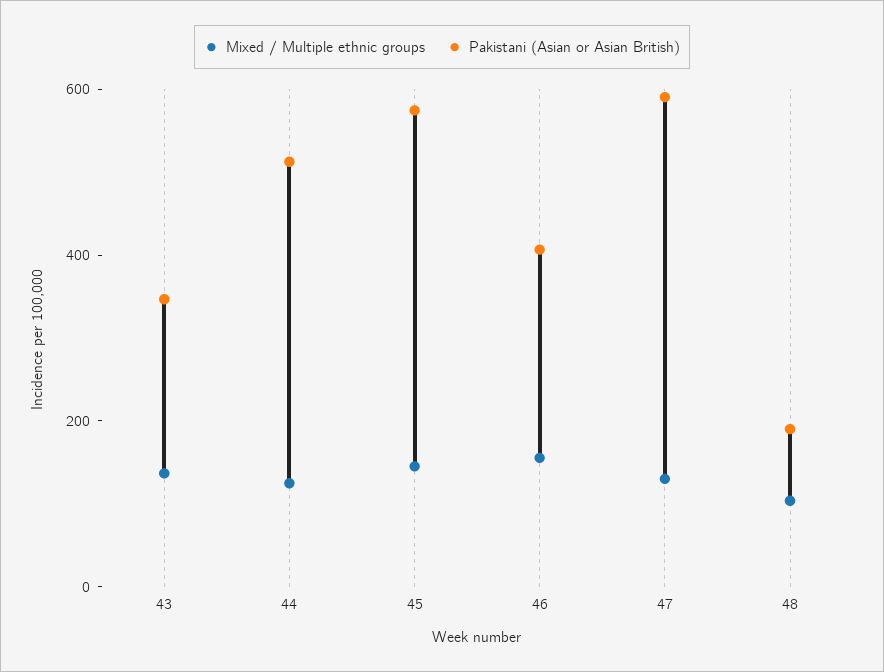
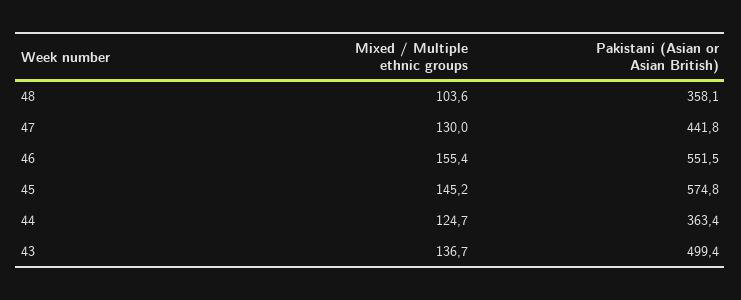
  {
    "Mixed / Multiple ethnic groups": {
      "43": 136.7,
      "44": 124.7,
      "45": 145.2,
      "46": 155.4,
      "47": 130,
      "48": 103.6
    },
    "Pakistani (Asian or Asian British)": {
-     "43": 350,
+     "43": 499.4,
-     "44": 500,
+     "44": 363.4,
      "45": 574.8,
-     "46": 400,
+     "46": 551.5,
-     "47": 600,
+     "47": 441.8,
-     "48": 200
+     "48": 358.1
    }
  }

